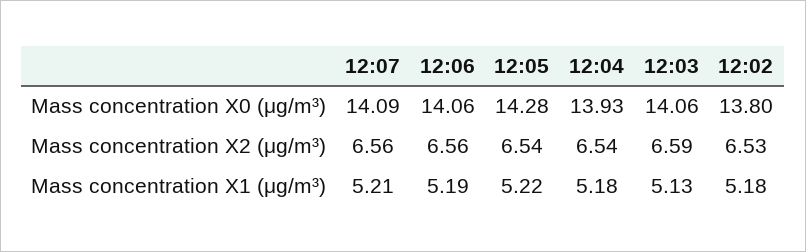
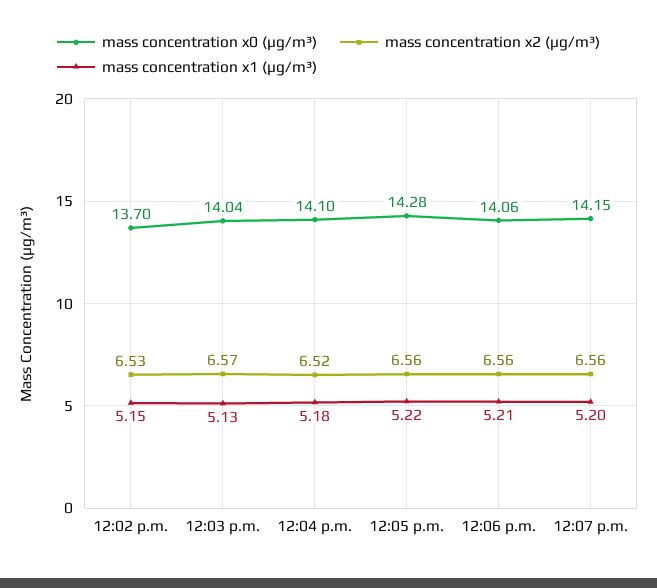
  {
    "Mass concentration X0 (μg/m³)": {
-     "12:07": 14.09,
+     "12:07": 14.15,
      "12:06": 14.06,
      "12:05": 14.28,
-     "12:04": 13.93,
+     "12:04": 14.1,
-     "12:03": 14.06,
+     "12:03": 14.04,
-     "12:02": 13.8
+     "12:02": 13.7
    },
    "Mass concentration X2 (μg/m³)": {
      "12:07": 6.56,
      "12:06": 6.56,
-     "12:05": 6.54,
+     "12:05": 6.56,
-     "12:04": 6.54,
+     "12:04": 6.52,
-     "12:03": 6.59,
+     "12:03": 6.57,
      "12:02": 6.53
    },
    "Mass concentration X1 (μg/m³)": {
-     "12:07": 5.21,
+     "12:07": 5.2,
-     "12:06": 5.19,
+     "12:06": 5.21,
      "12:05": 5.22,
      "12:04": 5.18,
      "12:03": 5.13,
-     "12:02": 5.18
+     "12:02": 5.15
    }
  }

